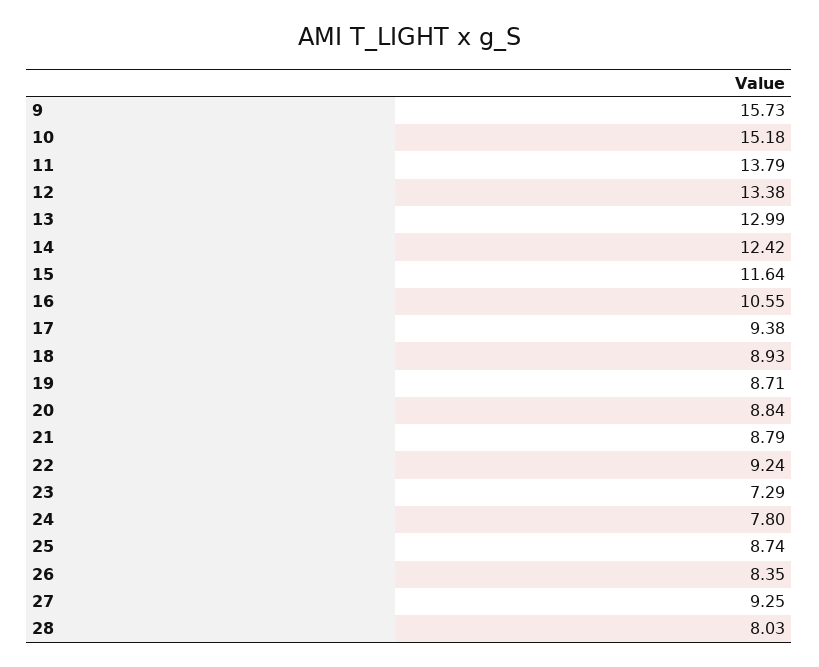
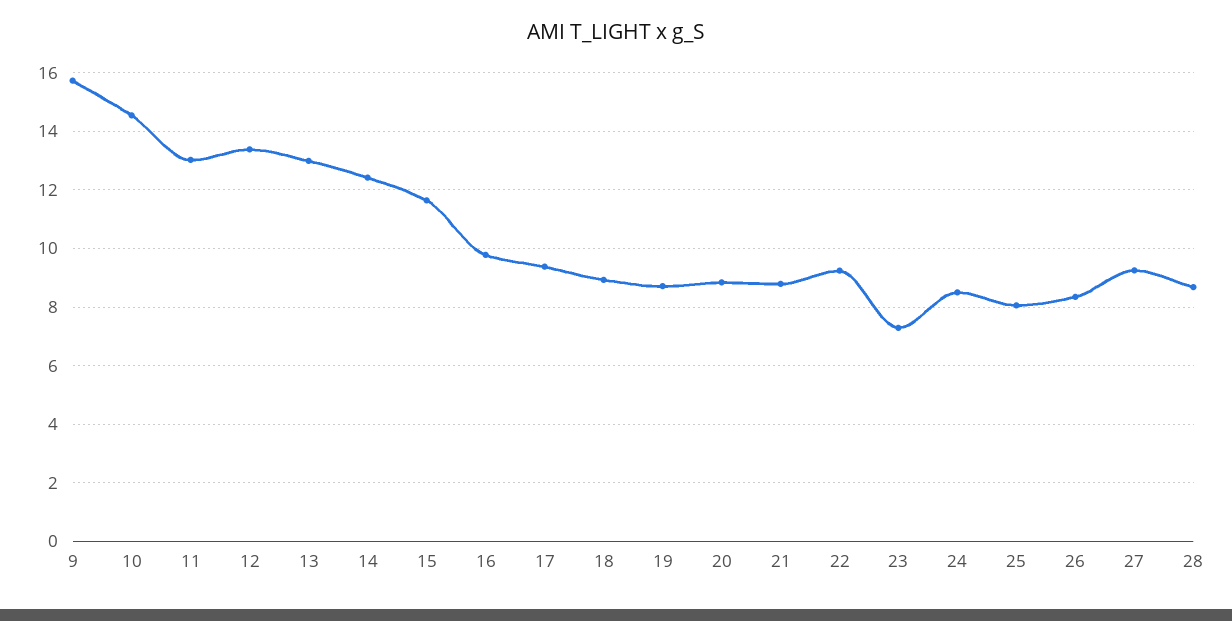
  {
    "9": 15.73,
-   "10": 15.18,
+   "10": 14.5,
-   "11": 13.79,
+   "11": 13,
    "12": 13.38,
    "13": 12.99,
    "14": 12.42,
    "15": 11.64,
-   "16": 10.55,
+   "16": 9.75,
    "17": 9.38,
    "18": 8.93,
    "19": 8.71,
    "20": 8.84,
    "21": 8.79,
    "22": 9.24,
    "23": 7.29,
-   "24": 7.8,
+   "24": 8.5,
-   "25": 8.74,
+   "25": 8,
    "26": 8.35,
    "27": 9.25,
-   "28": 8.03
+   "28": 8.75
  }

